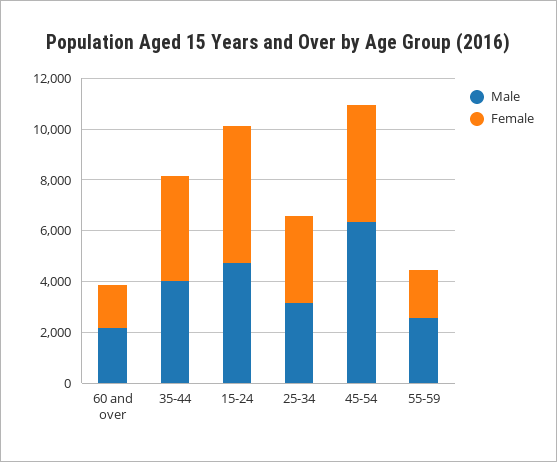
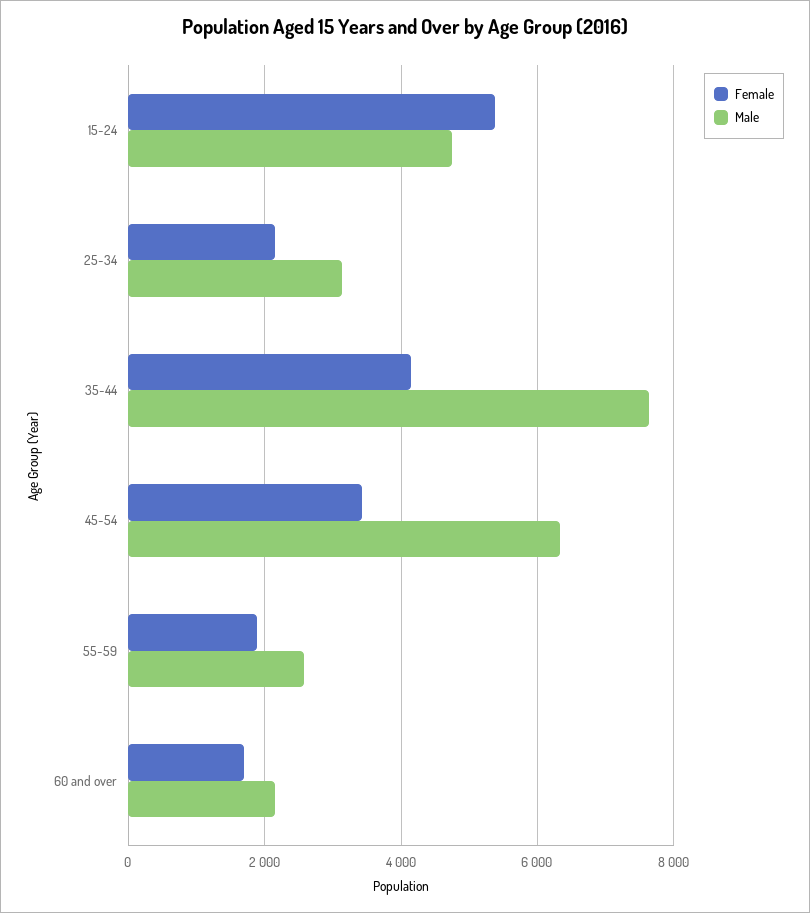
  {
    "Male": {
      "60 and over": 2200,
-     "35-44": 4000,
+     "35-44": 7600,
      "15-24": 4800,
      "25-34": 3200,
      "45-54": 6400,
      "55-59": 2600
    },
    "Female": {
      "60 and over": 1600,
      "35-44": 4200,
      "15-24": 5400,
-     "25-34": 3500,
+     "25-34": 2200,
-     "45-54": 4500,
+     "45-54": 3400,
      "55-59": 1800
    }
  }

